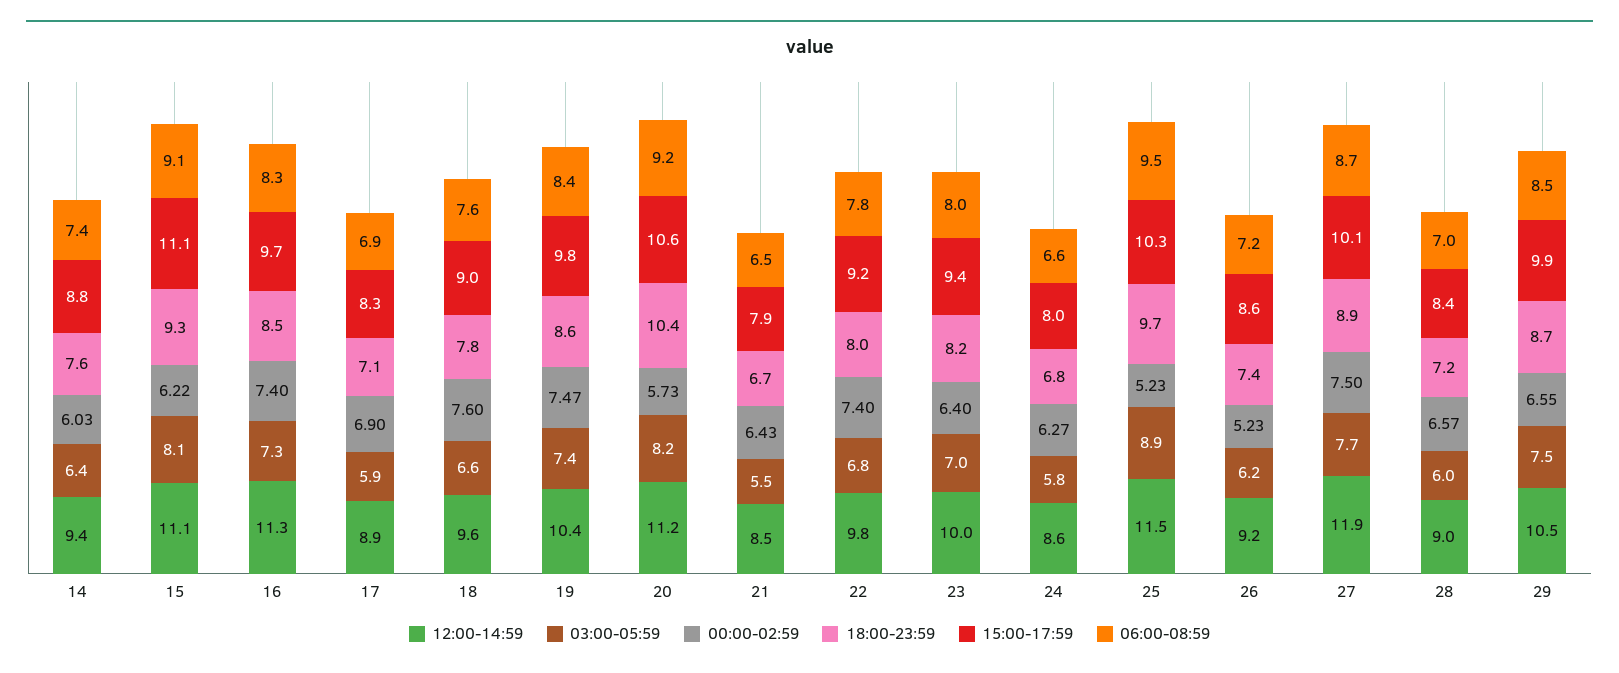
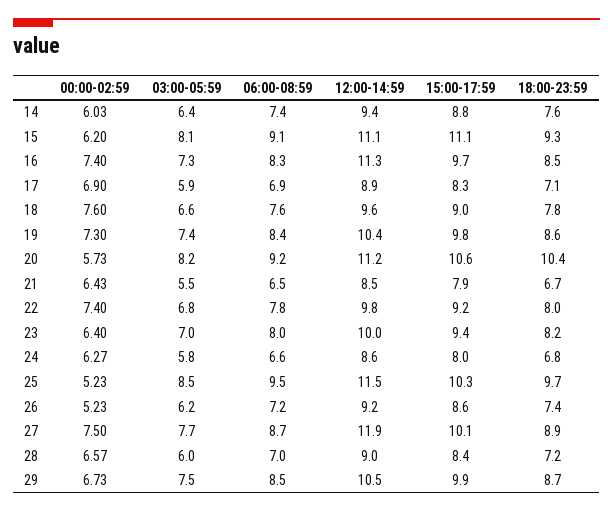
  {
    "12:00-14:59": {
      "14": 9.4,
      "15": 11.1,
      "16": 11.3,
      "17": 8.9,
      "18": 9.6,
      "19": 10.4,
      "20": 11.2,
      "21": 8.5,
      "22": 9.8,
      "23": 10,
      "24": 8.6,
      "25": 11.5,
      "26": 9.2,
      "27": 11.9,
      "28": 9,
      "29": 10.5
    },
    "03:00-05:59": {
      "14": 6.4,
      "15": 8.1,
      "16": 7.3,
      "17": 5.9,
      "18": 6.6,
      "19": 7.4,
      "20": 8.2,
      "21": 5.5,
      "22": 6.8,
      "23": 7,
      "24": 5.8,
-     "25": 8.9,
+     "25": 8.5,
      "26": 6.2,
      "27": 7.7,
      "28": 6,
      "29": 7.5
    },
    "00:00-02:59": {
      "14": 6.03,
-     "15": 6.22,
+     "15": 6.2,
      "16": 7.4,
      "17": 6.9,
      "18": 7.6,
-     "19": 7.47,
+     "19": 7.3,
      "20": 5.73,
      "21": 6.43,
      "22": 7.4,
      "23": 6.4,
      "24": 6.27,
      "25": 5.23,
      "26": 5.23,
      "27": 7.5,
      "28": 6.57,
-     "29": 6.55
+     "29": 6.73
    },
    "18:00-23:59": {
      "14": 7.6,
      "15": 9.3,
      "16": 8.5,
      "17": 7.1,
      "18": 7.8,
      "19": 8.6,
      "20": 10.4,
      "21": 6.7,
      "22": 8,
      "23": 8.2,
      "24": 6.8,
      "25": 9.7,
      "26": 7.4,
      "27": 8.9,
      "28": 7.2,
      "29": 8.7
    },
    "15:00-17:59": {
      "14": 8.8,
      "15": 11.1,
      "16": 9.7,
      "17": 8.3,
      "18": 9,
      "19": 9.8,
      "20": 10.6,
      "21": 7.9,
      "22": 9.2,
      "23": 9.4,
      "24": 8,
      "25": 10.3,
      "26": 8.6,
      "27": 10.1,
      "28": 8.4,
      "29": 9.9
    },
    "06:00-08:59": {
      "14": 7.4,
      "15": 9.1,
      "16": 8.3,
      "17": 6.9,
      "18": 7.6,
      "19": 8.4,
      "20": 9.2,
      "21": 6.5,
      "22": 7.8,
      "23": 8,
      "24": 6.6,
      "25": 9.5,
      "26": 7.2,
      "27": 8.7,
      "28": 7,
      "29": 8.5
    }
  }

